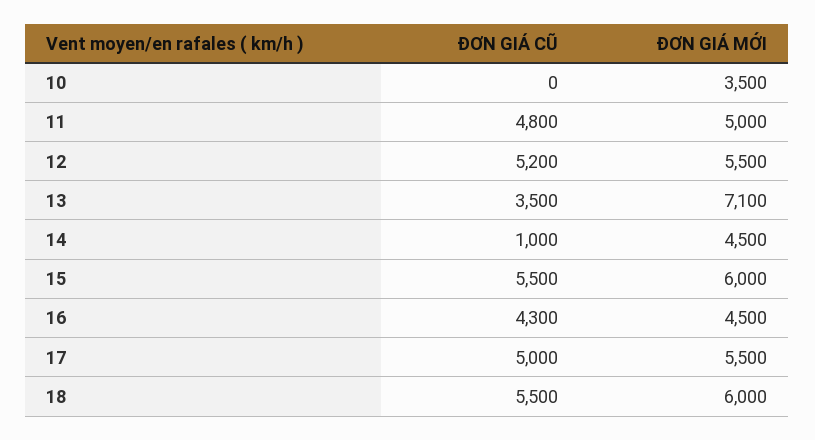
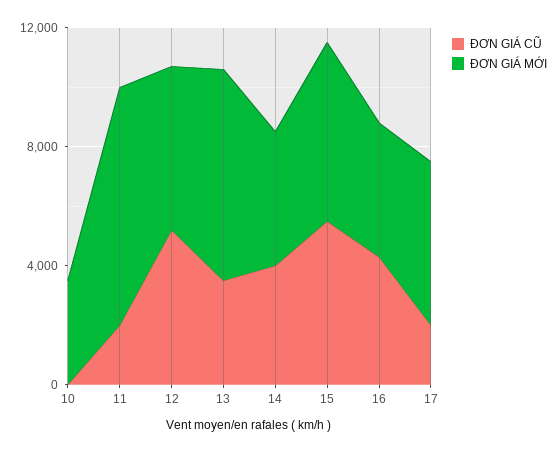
  {
    "ĐƠN GIÁ CŨ": {
      "10": 0,
-     "11": 4800,
+     "11": 2000,
      "12": 5200,
      "13": 3500,
-     "14": 1000,
+     "14": 4000,
      "15": 5500,
      "16": 4300,
-     "17": 5000,
+     "17": 2000
-     "18": 5500
    },
    "ĐƠN GIÁ MỚI": {
      "10": 3500,
-     "11": 5000,
+     "11": 8000,
      "12": 5500,
      "13": 7100,
      "14": 4500,
      "15": 6000,
      "16": 4500,
-     "17": 5500,
+     "17": 5500
-     "18": 6000
    }
  }

